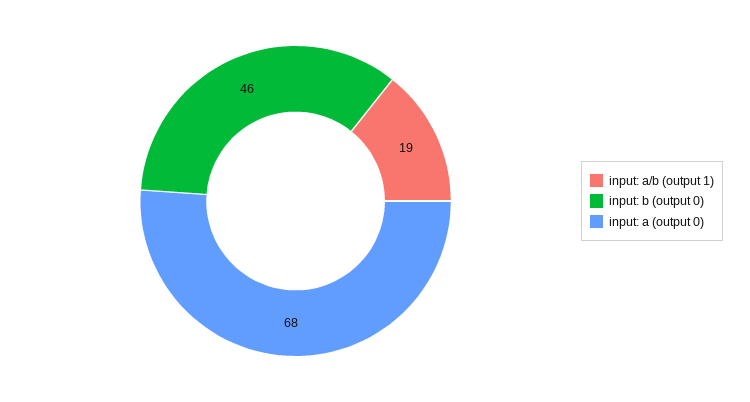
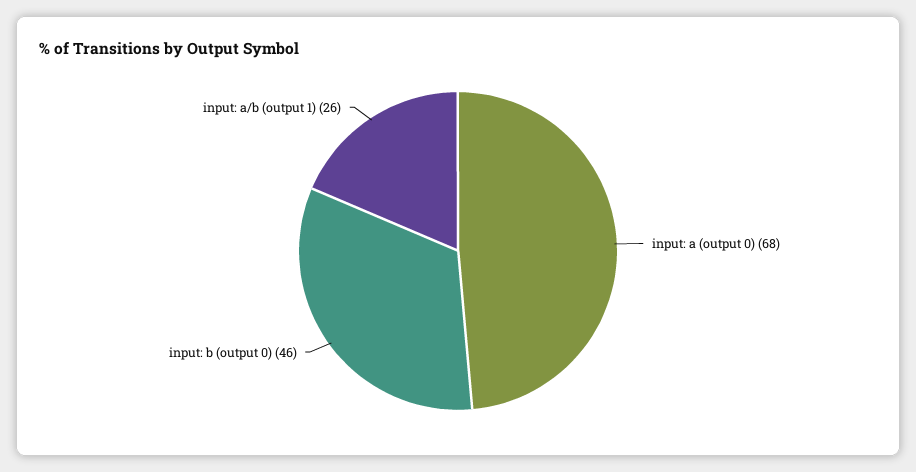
  {
-   "input: a/b (output 1)": 19,
+   "input: a/b (output 1)": 26,
    "input: b (output 0)": 46,
    "input: a (output 0)": 68
  }

